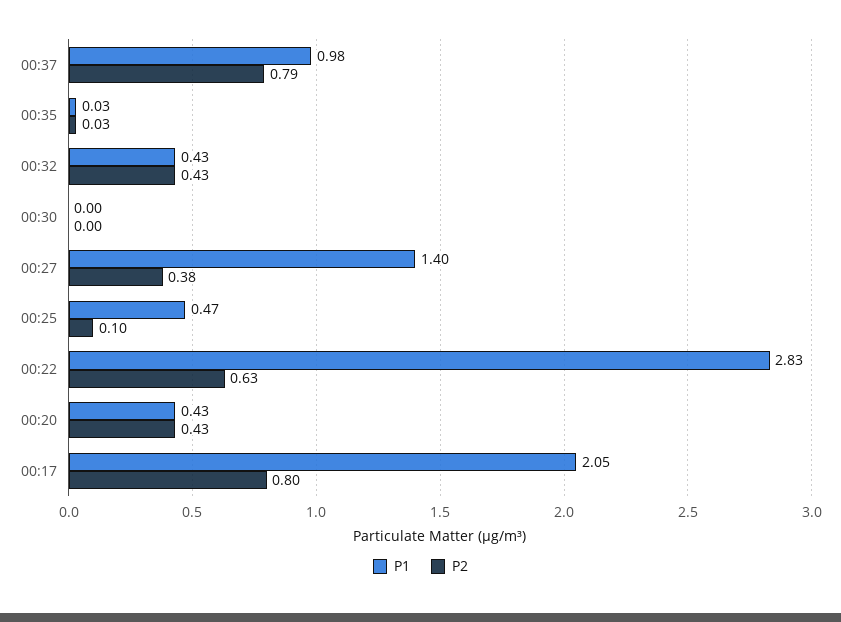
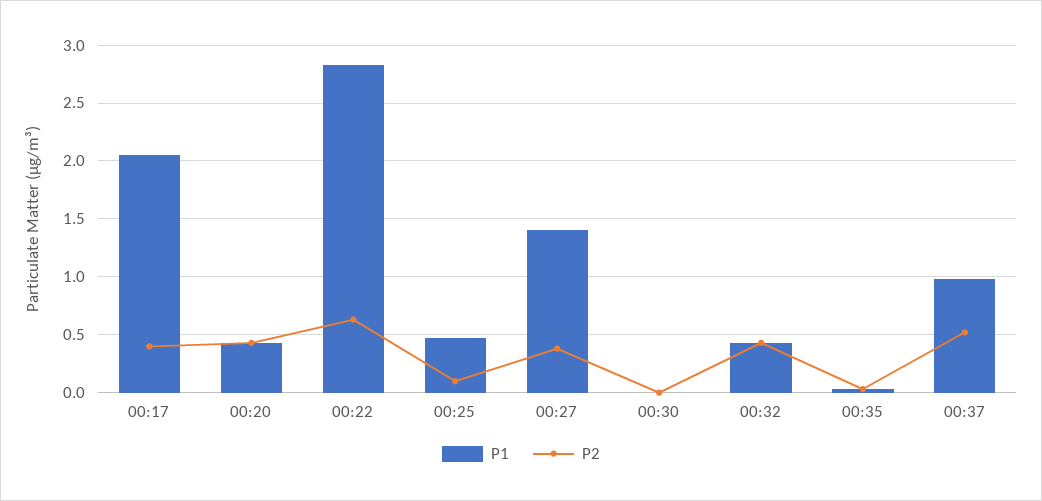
  {
    "P1": {
      "00:37": 0.98,
      "00:35": 0.03,
      "00:32": 0.43,
      "00:30": 0,
      "00:27": 1.4,
      "00:25": 0.47,
      "00:22": 2.83,
      "00:20": 0.43,
      "00:17": 2.05
    },
    "P2": {
-     "00:37": 0.79,
+     "00:37": 0.5,
      "00:35": 0.03,
      "00:32": 0.43,
      "00:30": 0,
      "00:27": 0.38,
      "00:25": 0.1,
      "00:22": 0.63,
      "00:20": 0.43,
-     "00:17": 0.8
+     "00:17": 0.4
    }
  }

